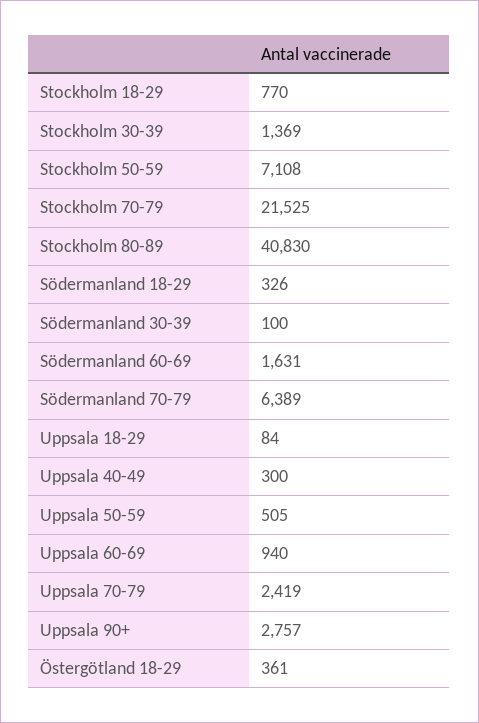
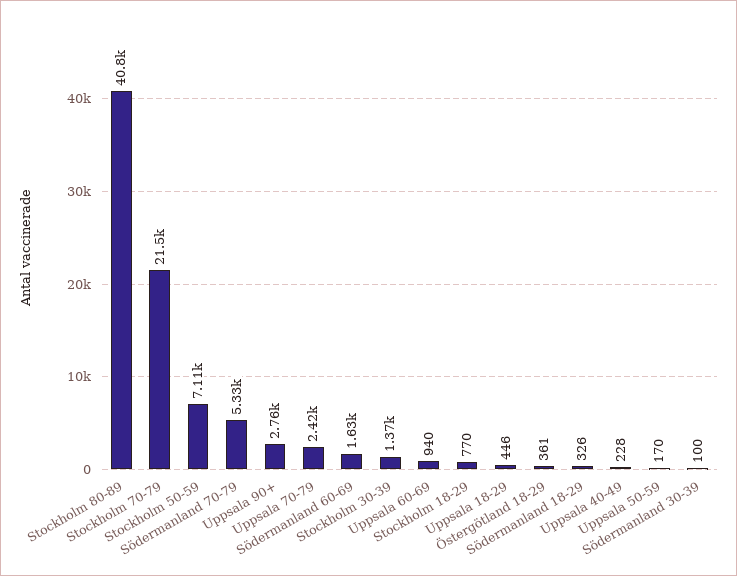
  {
    "Stockholm 18-29": 770,
    "Stockholm 30-39": 1369,
    "Stockholm 50-59": 7108,
    "Stockholm 70-79": 21525,
    "Stockholm 80-89": 40830,
    "Södermanland 18-29": 326,
    "Södermanland 30-39": 100,
    "Södermanland 60-69": 1631,
-   "Södermanland 70-79": 6389,
+   "Södermanland 70-79": 5330,
-   "Uppsala 18-29": 84,
+   "Uppsala 18-29": 446,
-   "Uppsala 40-49": 300,
+   "Uppsala 40-49": 228,
-   "Uppsala 50-59": 505,
+   "Uppsala 50-59": 170,
    "Uppsala 60-69": 940,
    "Uppsala 70-79": 2419,
    "Uppsala 90+": 2757,
    "Östergötland 18-29": 361
  }

